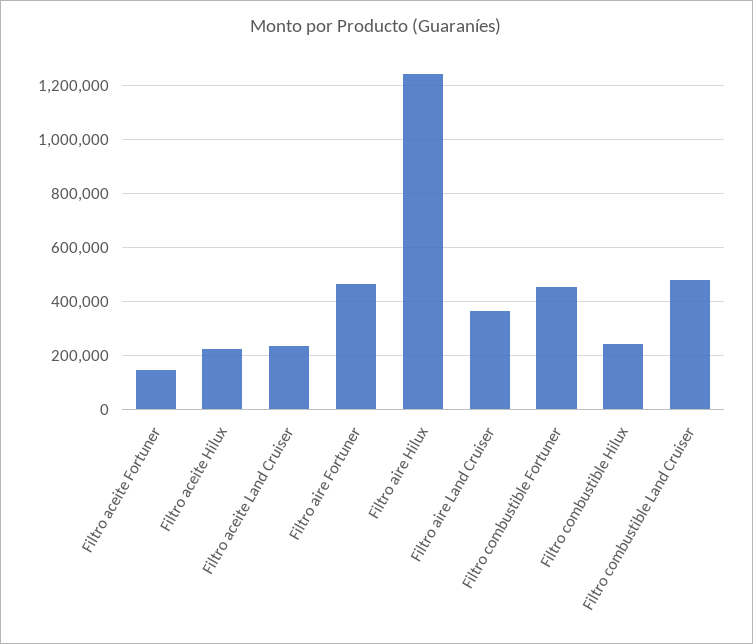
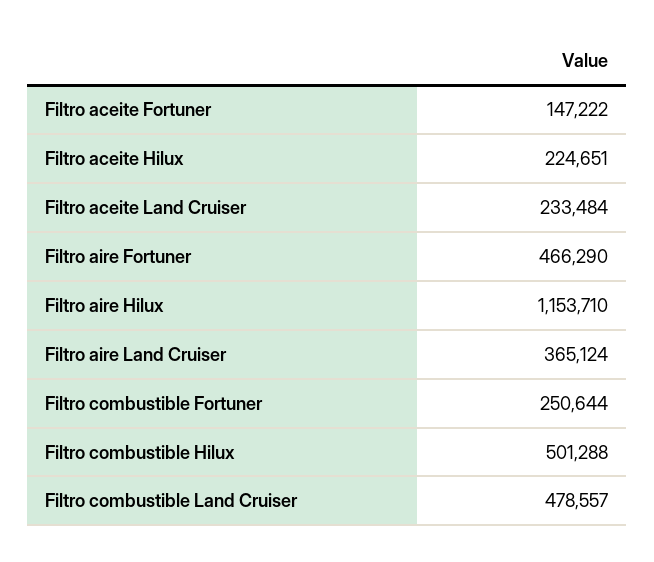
  {
    "Filtro aceite Fortuner": 147222,
    "Filtro aceite Hilux": 224651,
    "Filtro aceite Land Cruiser": 233484,
    "Filtro aire Fortuner": 466290,
-   "Filtro aire Hilux": 1250000,
+   "Filtro aire Hilux": 1153710,
    "Filtro aire Land Cruiser": 365124,
-   "Filtro combustible Fortuner": 450000,
+   "Filtro combustible Fortuner": 250644,
-   "Filtro combustible Hilux": 250000,
+   "Filtro combustible Hilux": 501288,
    "Filtro combustible Land Cruiser": 478557
  }

